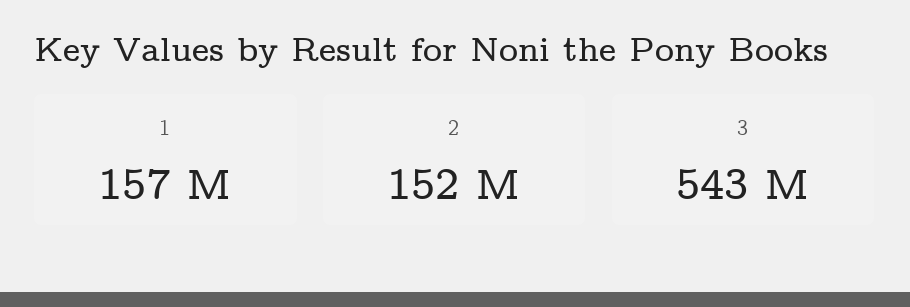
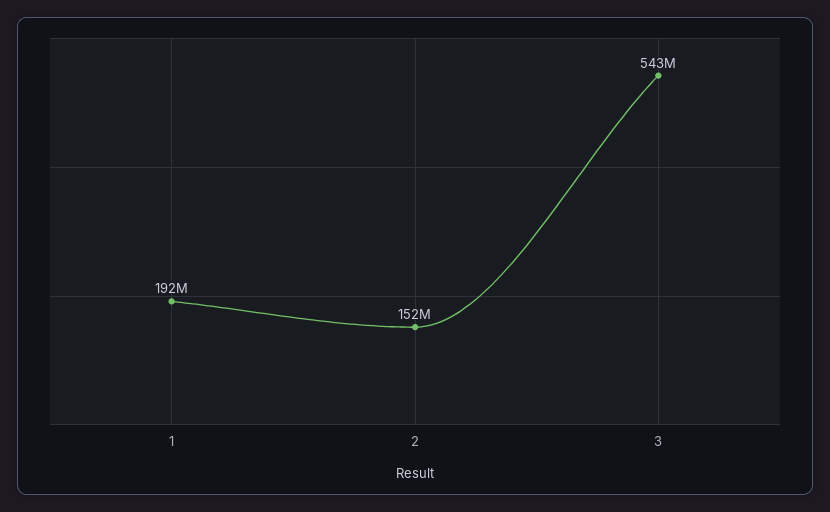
  {
-   "1": 157000000,
+   "1": 192000000,
    "2": 152000000,
    "3": 543000000
  }

